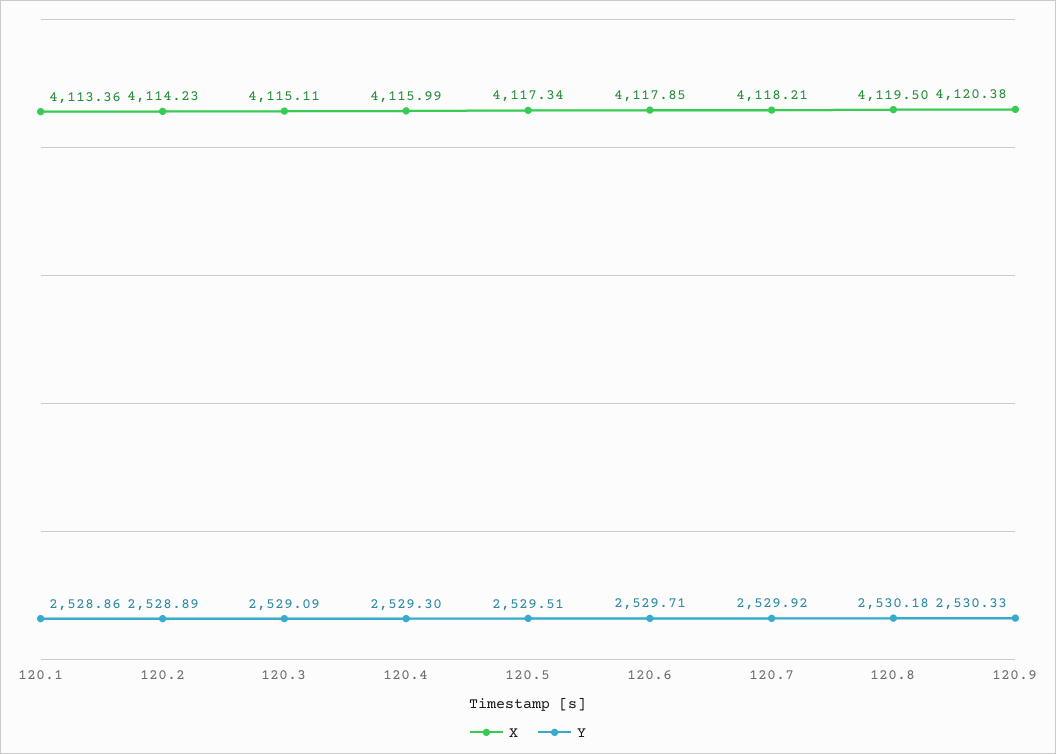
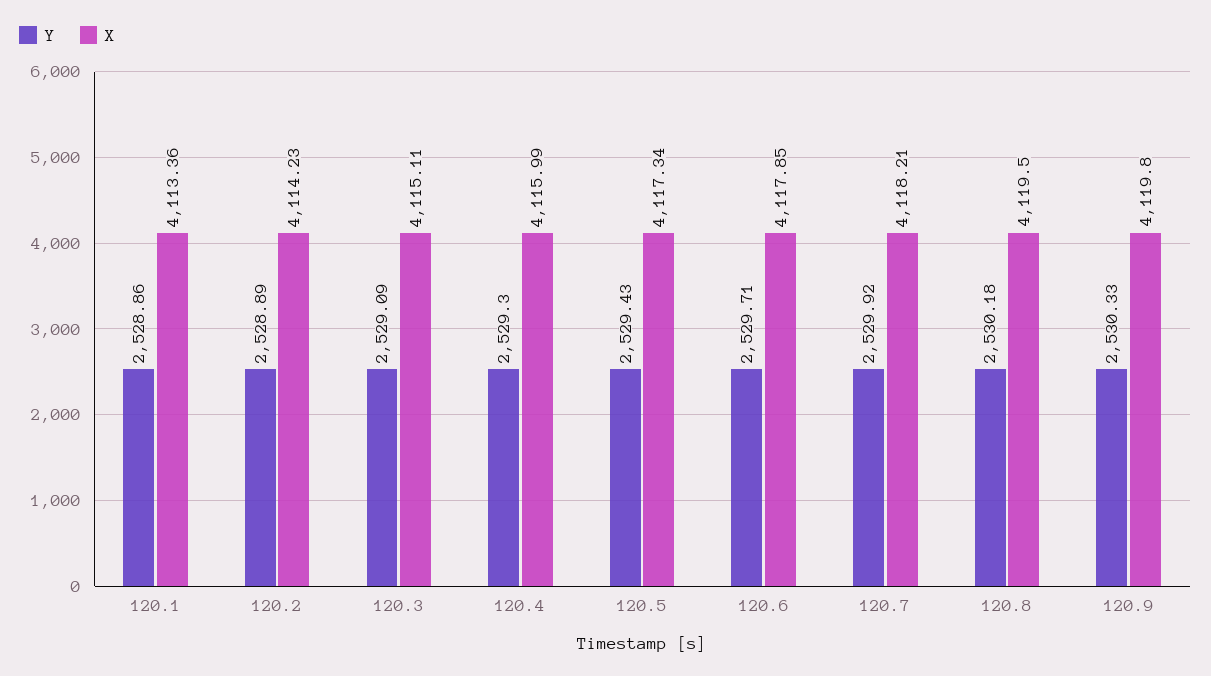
  {
    "X": {
      "120.1": 4113.36,
      "120.2": 4114.23,
      "120.3": 4115.11,
      "120.4": 4115.99,
      "120.5": 4117.34,
      "120.6": 4117.85,
      "120.7": 4118.21,
      "120.8": 4119.5,
-     "120.9": 4120.38
+     "120.9": 4119.8
    },
    "Y": {
      "120.1": 2528.86,
      "120.2": 2528.89,
      "120.3": 2529.09,
      "120.4": 2529.3,
-     "120.5": 2529.51,
+     "120.5": 2529.43,
      "120.6": 2529.71,
      "120.7": 2529.92,
      "120.8": 2530.18,
      "120.9": 2530.33
    }
  }

